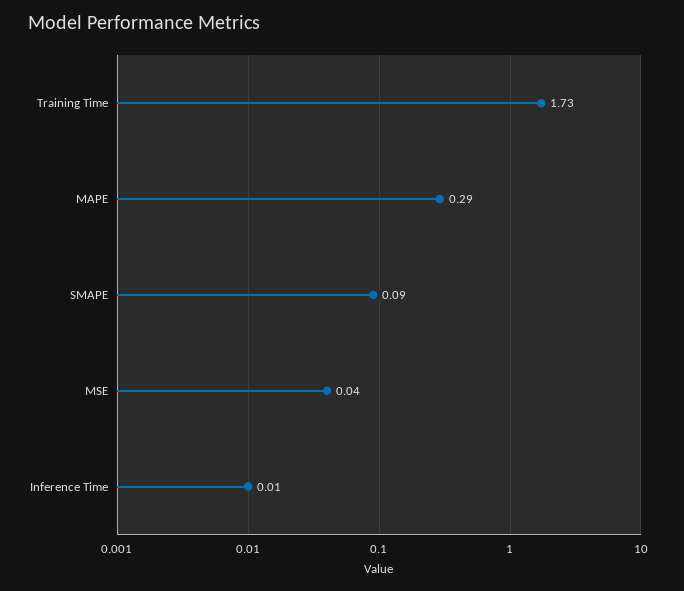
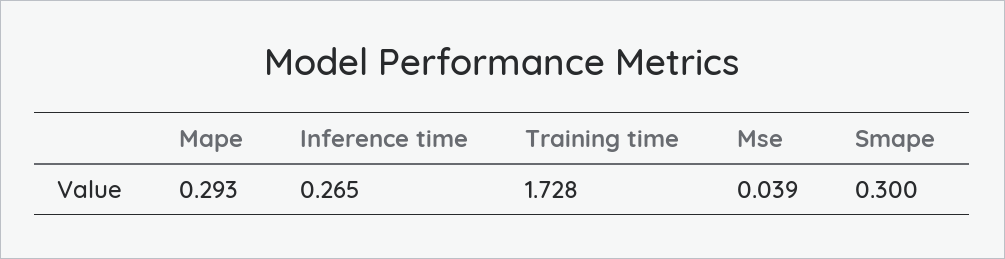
  {
    "Training Time": 1.728,
    "MAPE": 0.293,
-   "SMAPE": 0.09,
+   "SMAPE": 0.3,
    "MSE": 0.039,
-   "Inference Time": 0.01
+   "Inference Time": 0.265
  }

